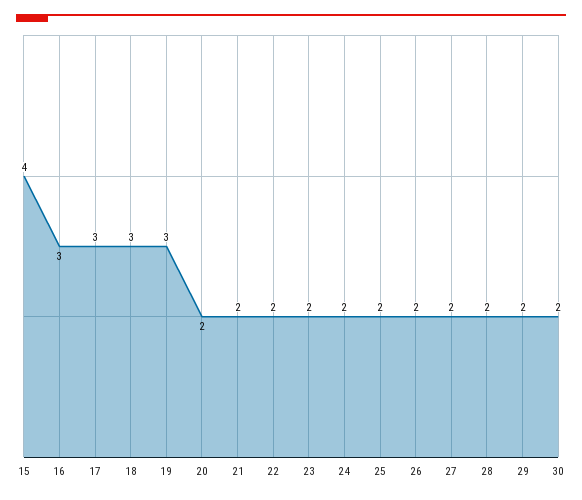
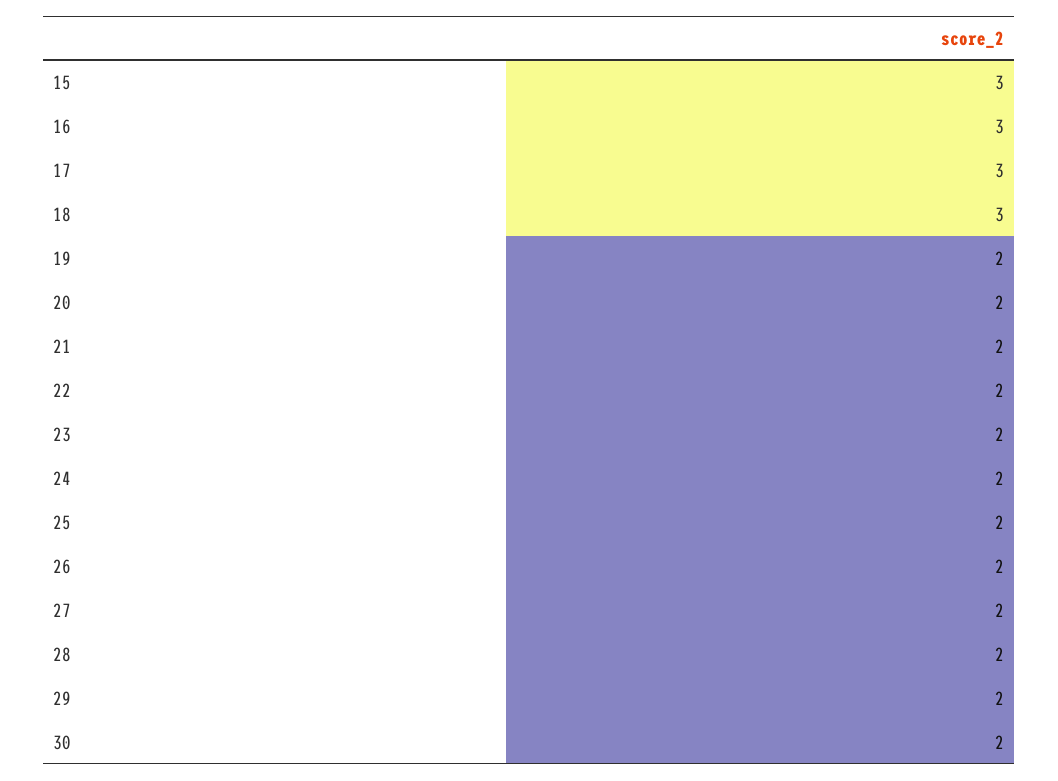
  {
-   "15": 4,
+   "15": 3,
    "16": 3,
    "17": 3,
    "18": 3,
-   "19": 3,
+   "19": 2,
    "20": 2,
    "21": 2,
    "22": 2,
    "23": 2,
    "24": 2,
    "25": 2,
    "26": 2,
    "27": 2,
    "28": 2,
    "29": 2,
    "30": 2
  }

